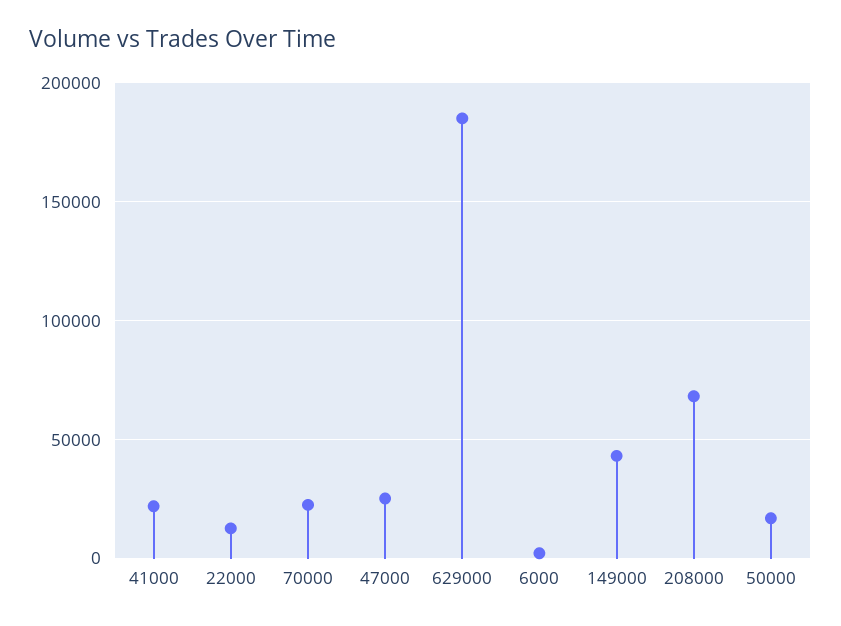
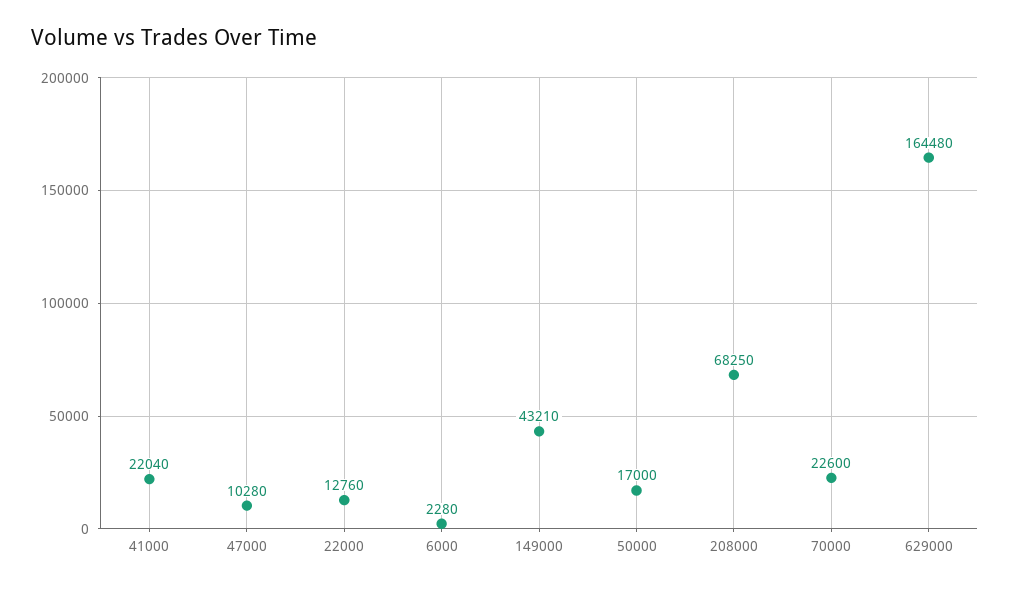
  {
    "41000": 22040,
    "22000": 12760,
    "70000": 22600,
-   "47000": 25000,
+   "47000": 10280,
-   "629000": 185000,
+   "629000": 164480,
    "6000": 2280,
    "149000": 43210,
    "208000": 68250,
    "50000": 17000
  }

